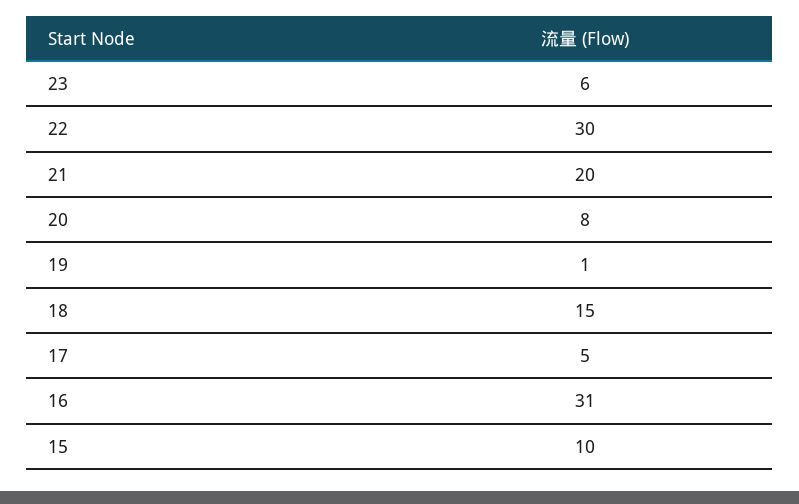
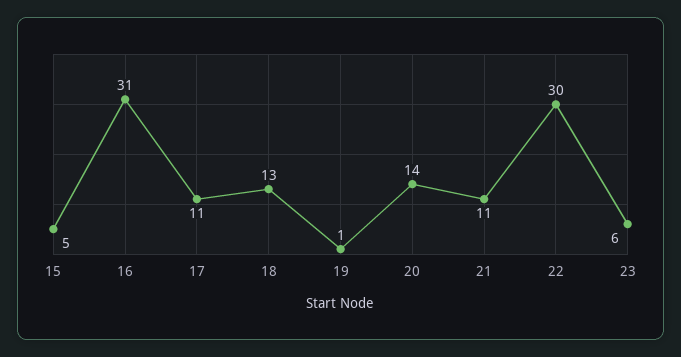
  {
    "23": 6,
    "22": 30,
-   "21": 20,
+   "21": 11,
-   "20": 8,
+   "20": 14,
    "19": 1,
-   "18": 15,
+   "18": 13,
-   "17": 5,
+   "17": 11,
    "16": 31,
-   "15": 10
+   "15": 5
  }

